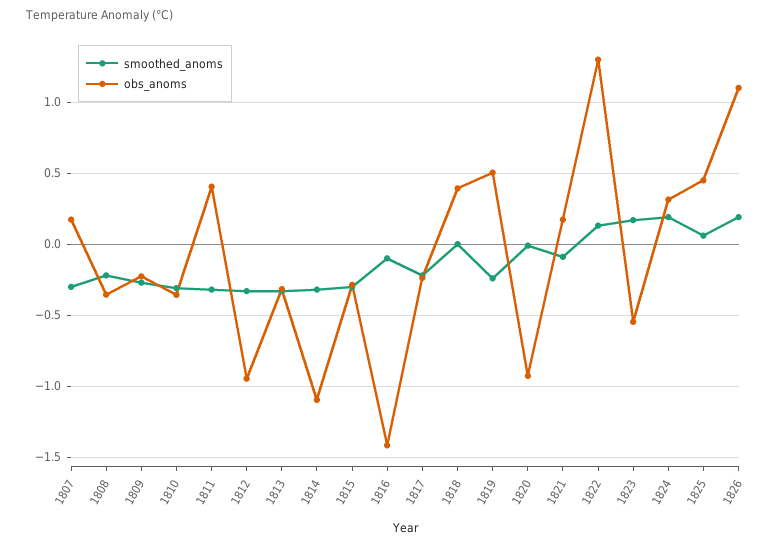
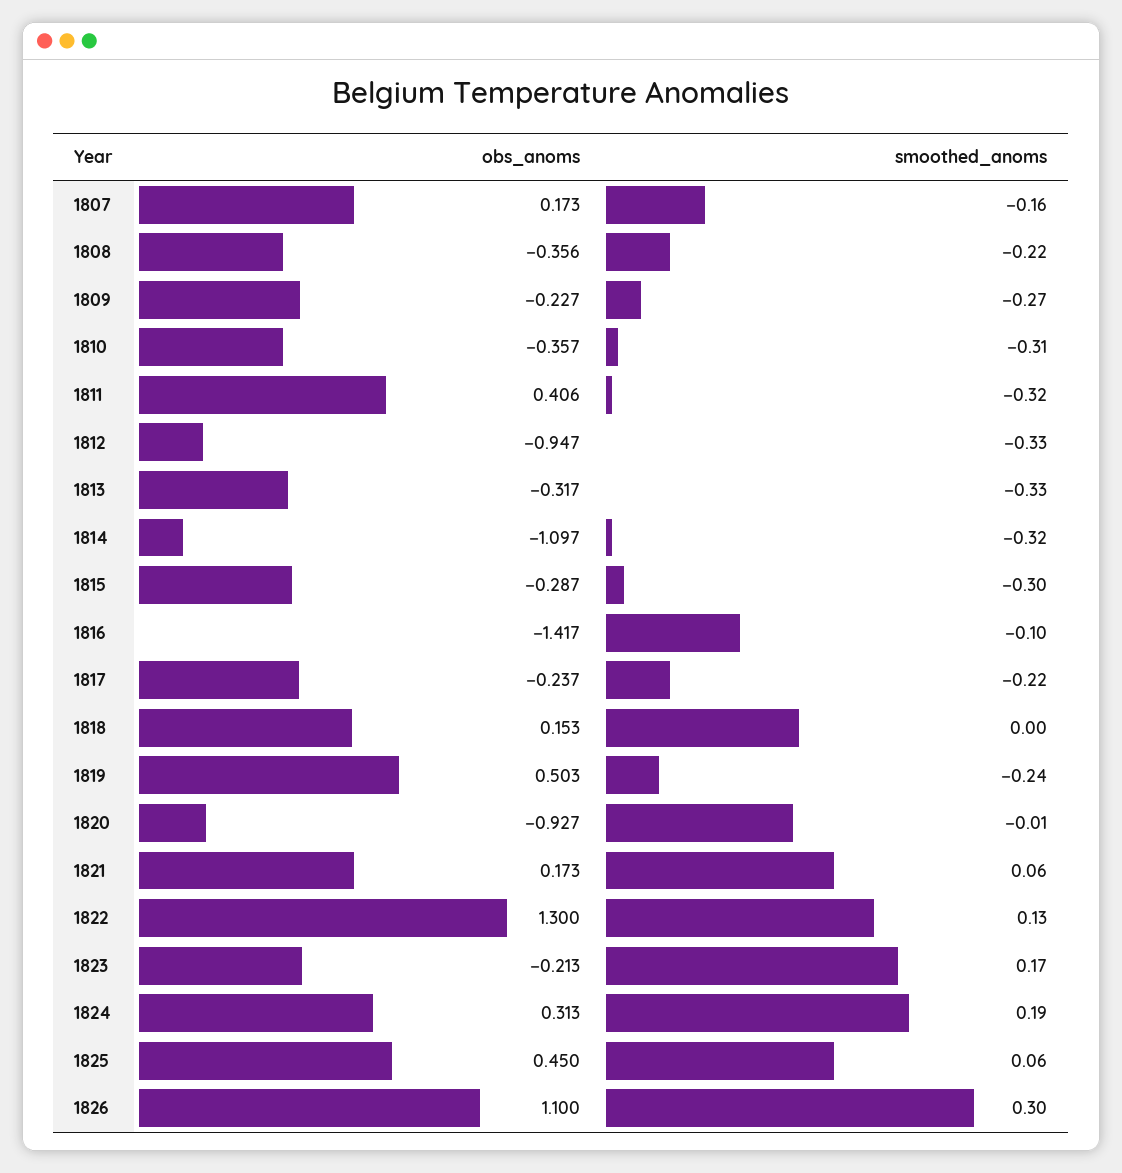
  {
    "smoothed_anoms": {
-     "1807": -0.3,
+     "1807": -0.16,
      "1808": -0.22,
      "1809": -0.27,
      "1810": -0.31,
      "1811": -0.32,
      "1812": -0.33,
      "1813": -0.33,
      "1814": -0.32,
      "1815": -0.3,
      "1816": -0.1,
      "1817": -0.22,
      "1818": 0,
      "1819": -0.24,
      "1820": -0.01,
-     "1821": -0.1,
+     "1821": 0.06,
      "1822": 0.13,
      "1823": 0.17,
      "1824": 0.19,
      "1825": 0.06,
-     "1826": 0.2
+     "1826": 0.3
    },
    "obs_anoms": {
      "1807": 0.173,
      "1808": -0.356,
      "1809": -0.227,
      "1810": -0.357,
      "1811": 0.406,
      "1812": -0.947,
      "1813": -0.317,
      "1814": -1.097,
      "1815": -0.287,
      "1816": -1.417,
      "1817": -0.237,
-     "1818": 0.4,
+     "1818": 0.153,
      "1819": 0.503,
      "1820": -0.927,
      "1821": 0.173,
      "1822": 1.3,
-     "1823": -0.55,
+     "1823": -0.213,
      "1824": 0.313,
      "1825": 0.45,
      "1826": 1.1
    }
  }

